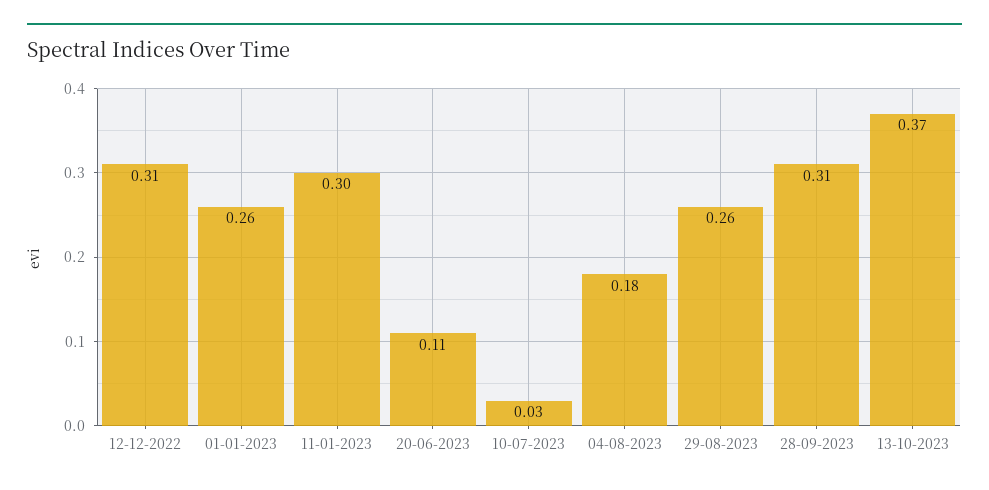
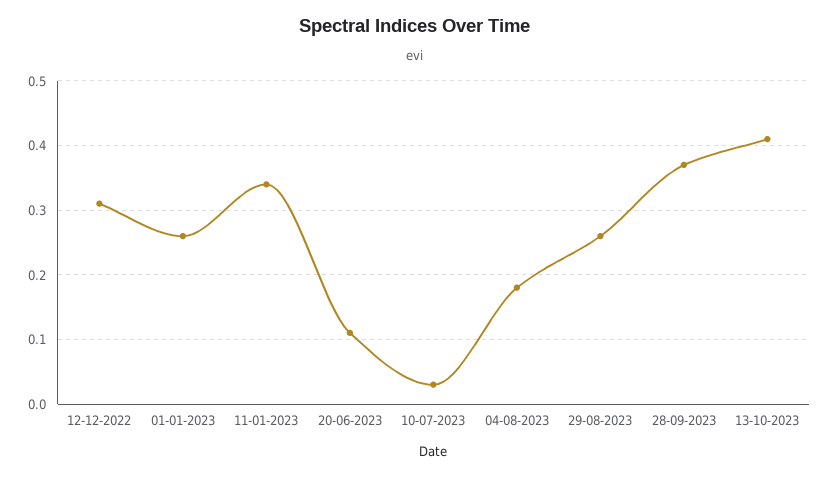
  {
    "12-12-2022": 0.31,
    "01-01-2023": 0.26,
-   "11-01-2023": 0.3,
+   "11-01-2023": 0.34,
    "20-06-2023": 0.11,
    "10-07-2023": 0.03,
    "04-08-2023": 0.18,
    "29-08-2023": 0.26,
-   "28-09-2023": 0.31,
+   "28-09-2023": 0.37,
-   "13-10-2023": 0.37
+   "13-10-2023": 0.41
  }

